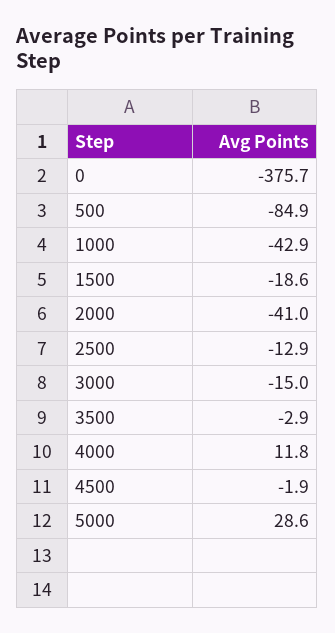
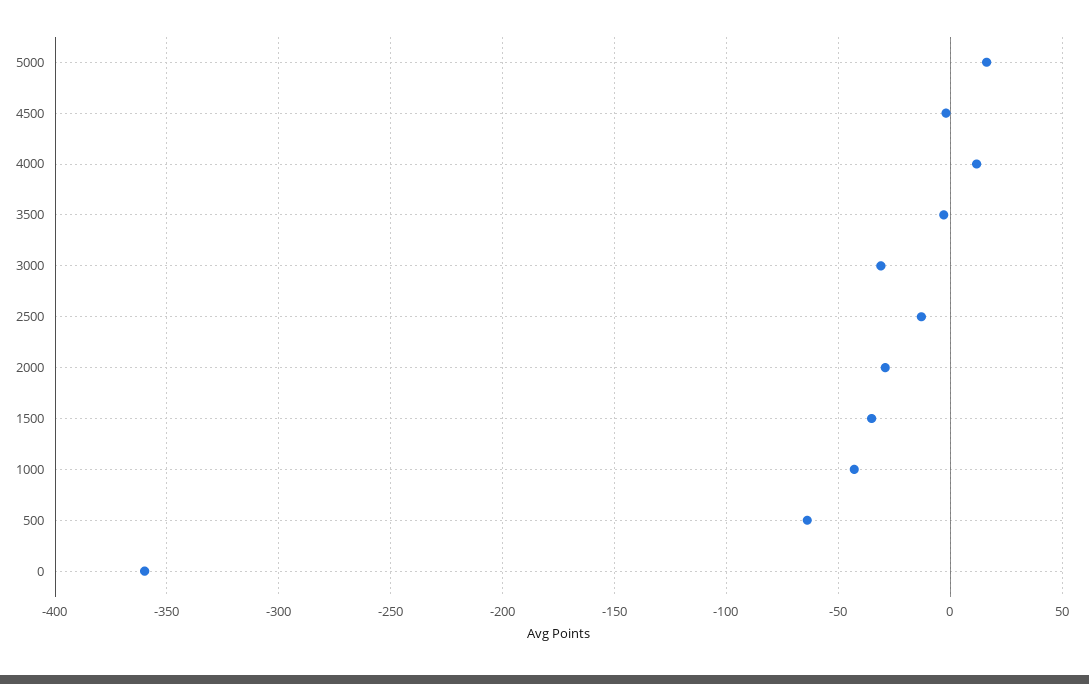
  {
-   "0": -375.7,
+   "0": -360,
-   "500": -84.9,
+   "500": -65,
    "1000": -42.9,
-   "1500": -18.6,
+   "1500": -35,
-   "2000": -41,
+   "2000": -30,
    "2500": -12.9,
-   "3000": -15,
+   "3000": -30,
    "3500": -2.9,
    "4000": 11.8,
    "4500": -1.9,
-   "5000": 28.6
+   "5000": 15
  }

